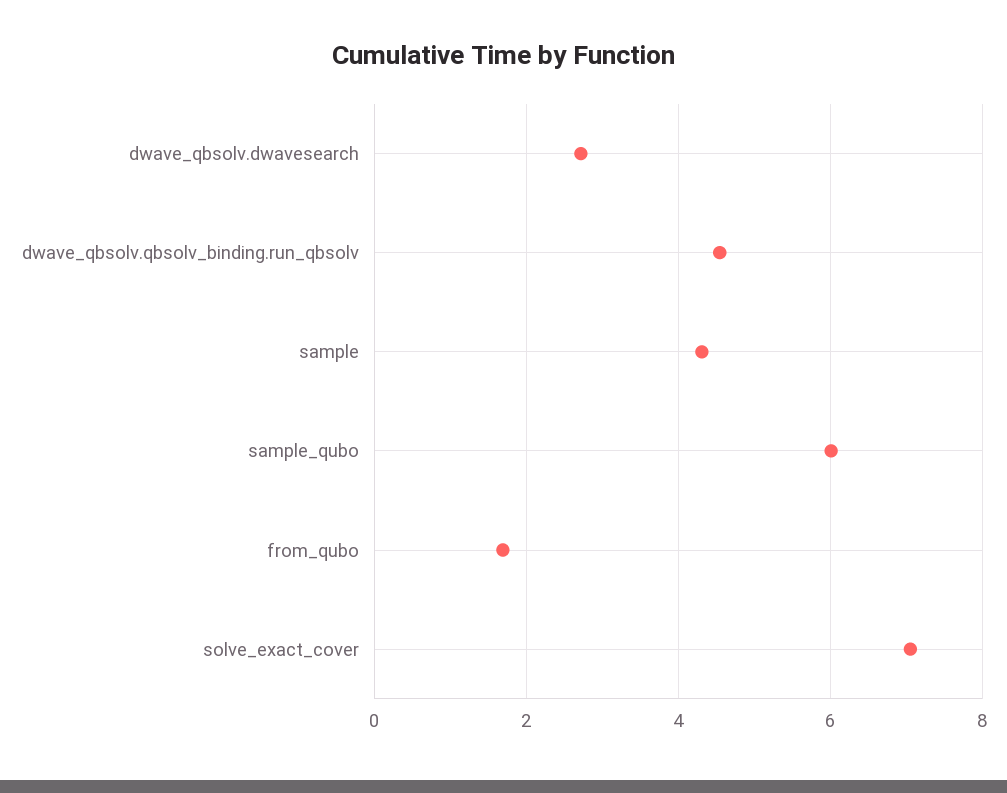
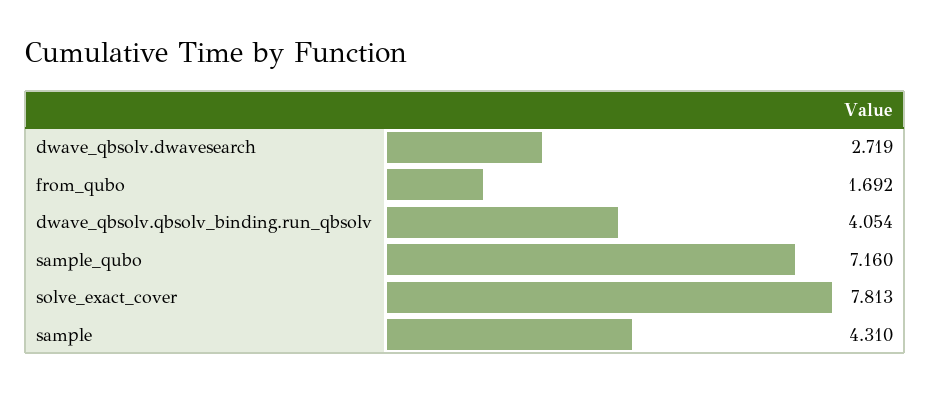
  {
    "dwave_qbsolv.dwavesearch": 2.719,
-   "dwave_qbsolv.qbsolv_binding.run_qbsolv": 4.6,
+   "dwave_qbsolv.qbsolv_binding.run_qbsolv": 4.054,
    "sample": 4.31,
-   "sample_qubo": 6,
+   "sample_qubo": 7.16,
    "from_qubo": 1.692,
-   "solve_exact_cover": 7
+   "solve_exact_cover": 7.813
  }

